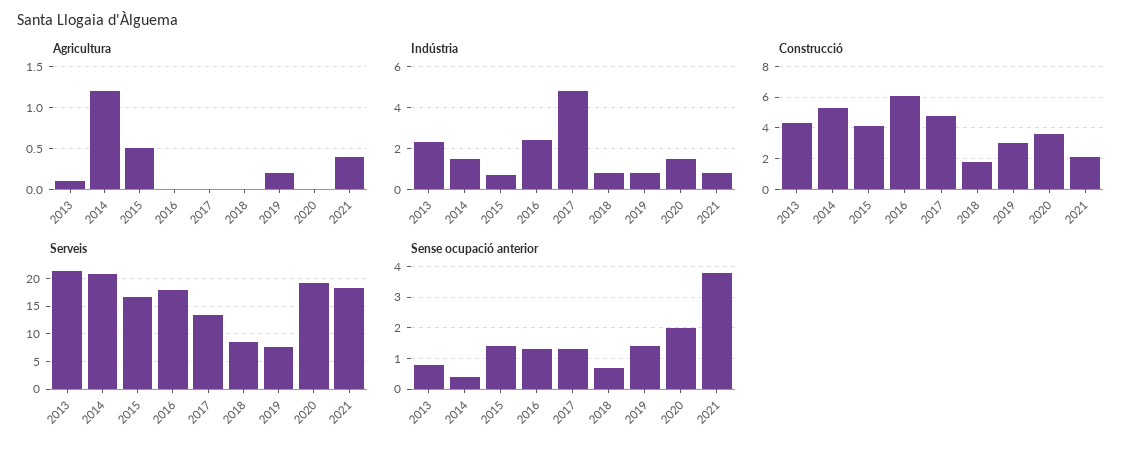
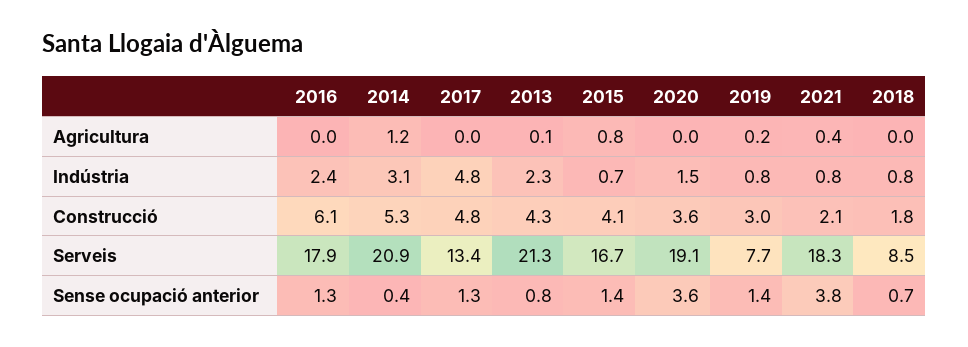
  {
    "Agricultura": {
      "2013": 0.1,
      "2014": 1.2,
-     "2015": 0.5,
+     "2015": 0.8,
      "2016": 0,
      "2017": 0,
      "2018": 0,
      "2019": 0.2,
      "2020": 0,
      "2021": 0.4
    },
    "Indústria": {
      "2013": 2.3,
-     "2014": 1.5,
+     "2014": 3.1,
      "2015": 0.7,
      "2016": 2.4,
      "2017": 4.8,
      "2018": 0.8,
      "2019": 0.8,
      "2020": 1.5,
      "2021": 0.8
    },
    "Construcció": {
      "2013": 4.3,
      "2014": 5.3,
      "2015": 4.1,
      "2016": 6.1,
      "2017": 4.8,
      "2018": 1.8,
      "2019": 3,
      "2020": 3.6,
      "2021": 2.1
    },
    "Serveis": {
      "2013": 21.3,
      "2014": 20.9,
      "2015": 16.7,
      "2016": 17.9,
      "2017": 13.4,
      "2018": 8.5,
      "2019": 7.7,
      "2020": 19.1,
      "2021": 18.3
    },
    "Sense ocupació anterior": {
      "2013": 0.8,
      "2014": 0.4,
      "2015": 1.4,
      "2016": 1.3,
      "2017": 1.3,
      "2018": 0.7,
      "2019": 1.4,
-     "2020": 2,
+     "2020": 3.6,
      "2021": 3.8
    }
  }

